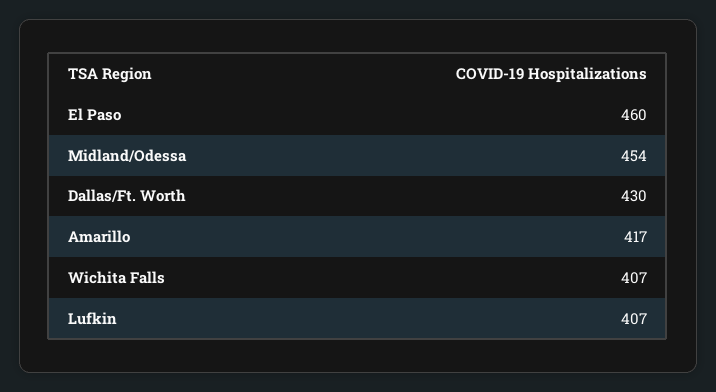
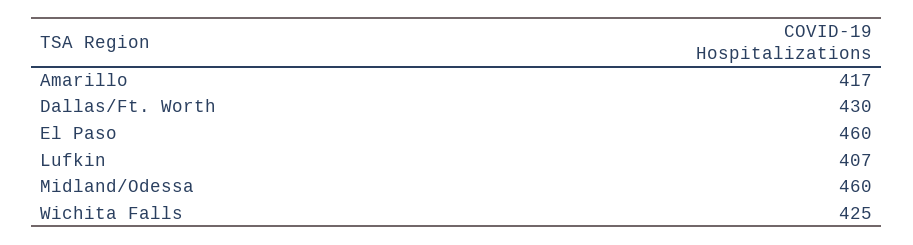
  {
    "El Paso": 460,
-   "Midland/Odessa": 454,
+   "Midland/Odessa": 460,
    "Dallas/Ft. Worth": 430,
    "Amarillo": 417,
-   "Wichita Falls": 407,
+   "Wichita Falls": 425,
    "Lufkin": 407
  }

